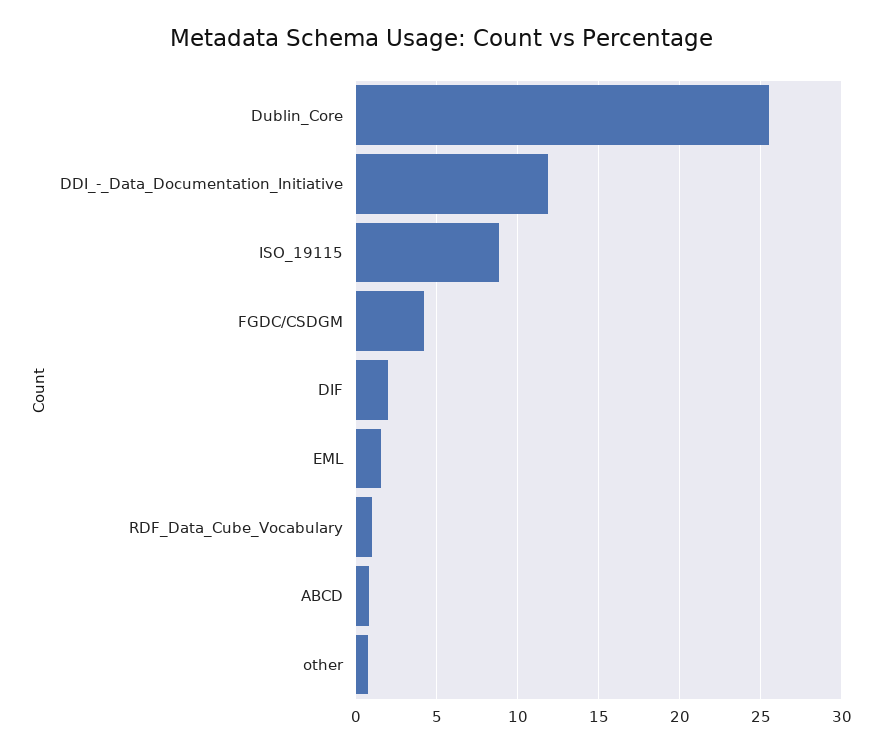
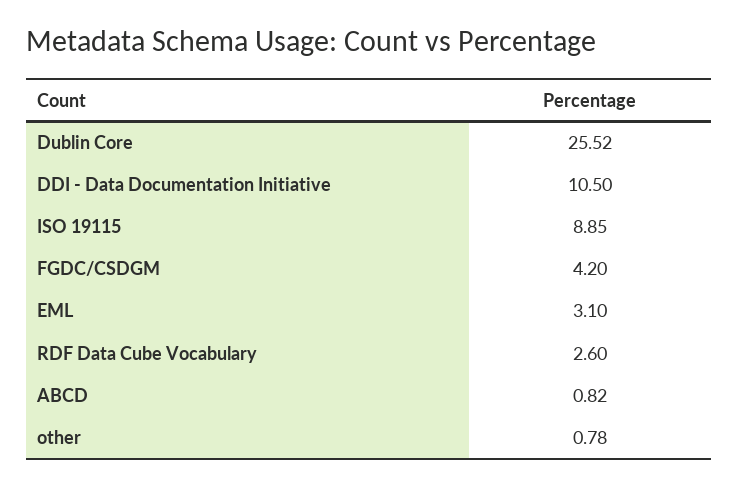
  {
    "Dublin_Core": 25.52,
-   "DDI_-_Data_Documentation_Initiative": 12,
+   "DDI_-_Data_Documentation_Initiative": 10.5,
    "ISO_19115": 8.85,
    "FGDC/CSDGM": 4.2,
-   "DIF": 2,
-   "EML": 1.5,
+   "EML": 3.1,
-   "RDF_Data_Cube_Vocabulary": 1,
+   "RDF_Data_Cube_Vocabulary": 2.6,
    "ABCD": 0.82,
    "other": 0.78
  }

